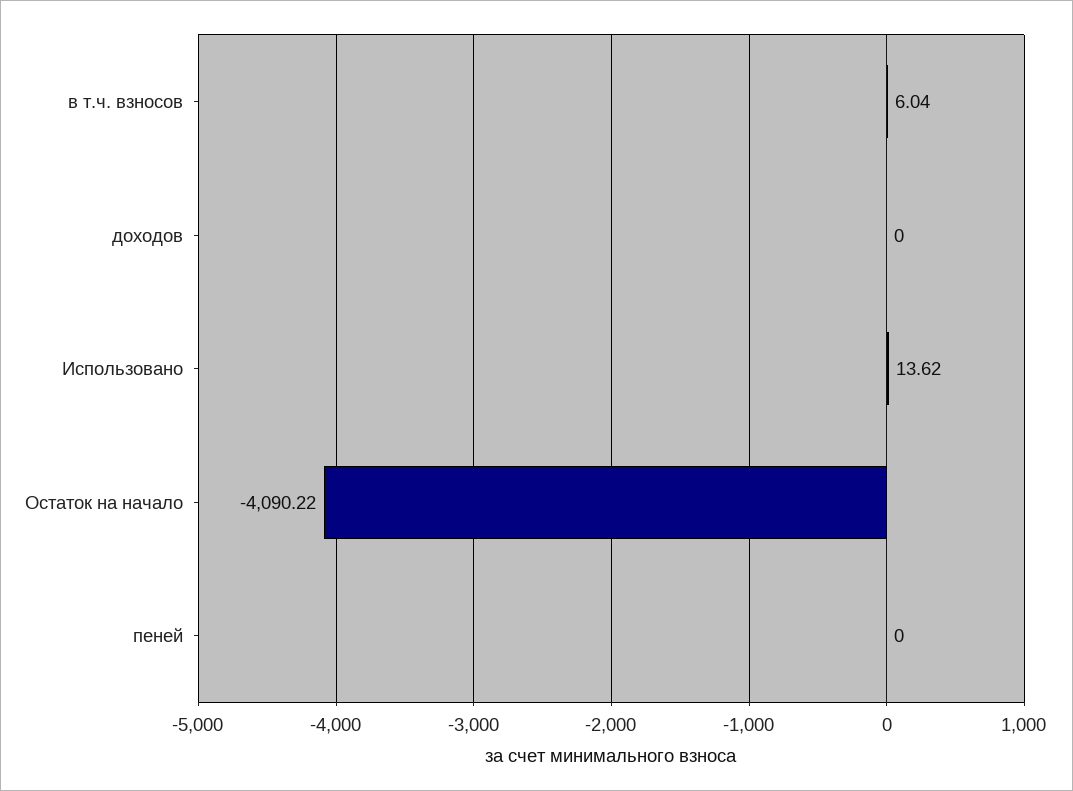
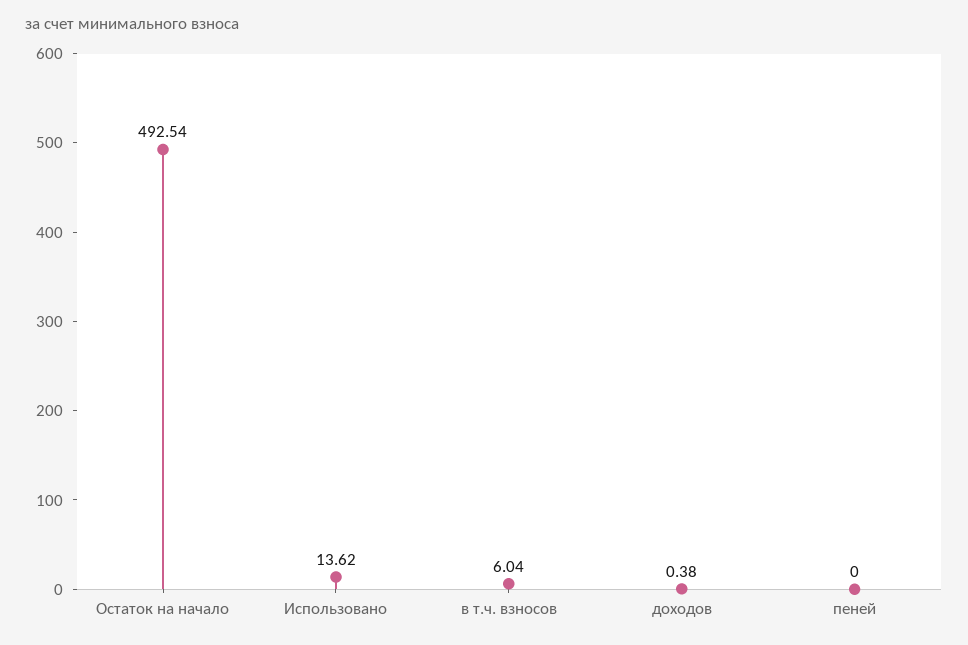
  {
    "в т.ч. взносов": 6.04,
-   "доходов": 0,
+   "доходов": 0.38,
    "Использовано": 13.62,
-   "Остаток на начало": -4090.22,
+   "Остаток на начало": 492.54,
    "пеней": 0
  }

